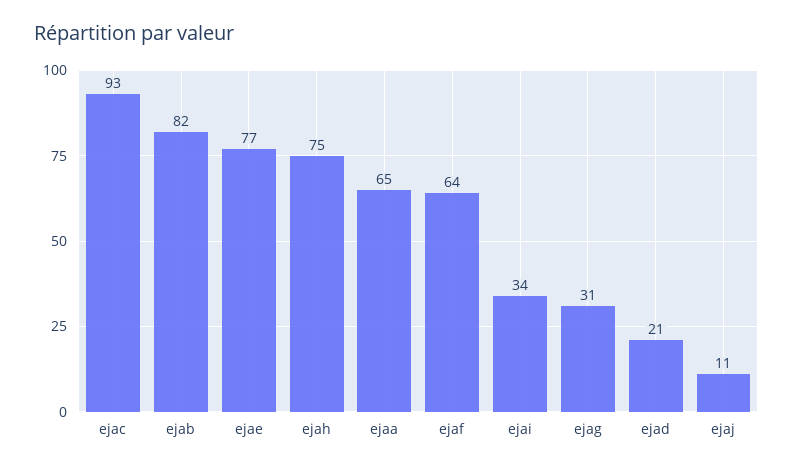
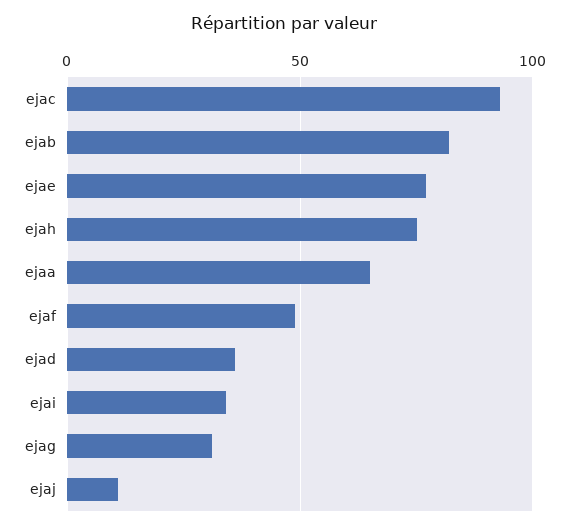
  {
    "ejac": 93,
    "ejab": 82,
    "ejae": 77,
    "ejah": 75,
    "ejaa": 65,
-   "ejaf": 64,
+   "ejaf": 50,
    "ejai": 34,
    "ejag": 31,
-   "ejad": 21,
+   "ejad": 35,
    "ejaj": 11
  }

